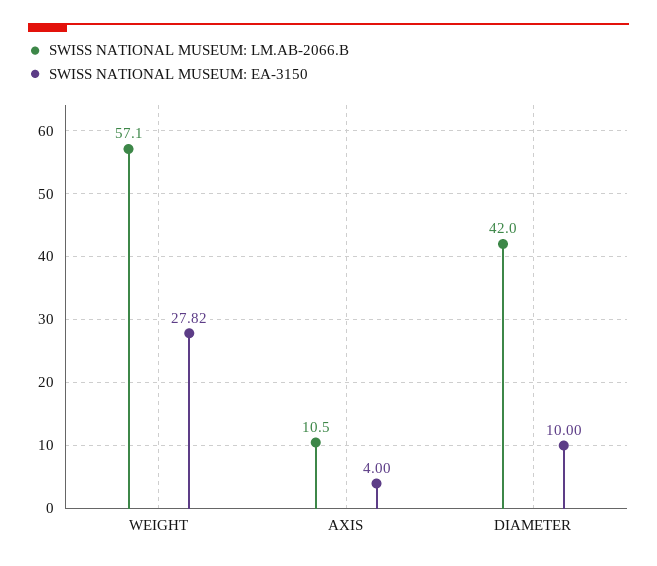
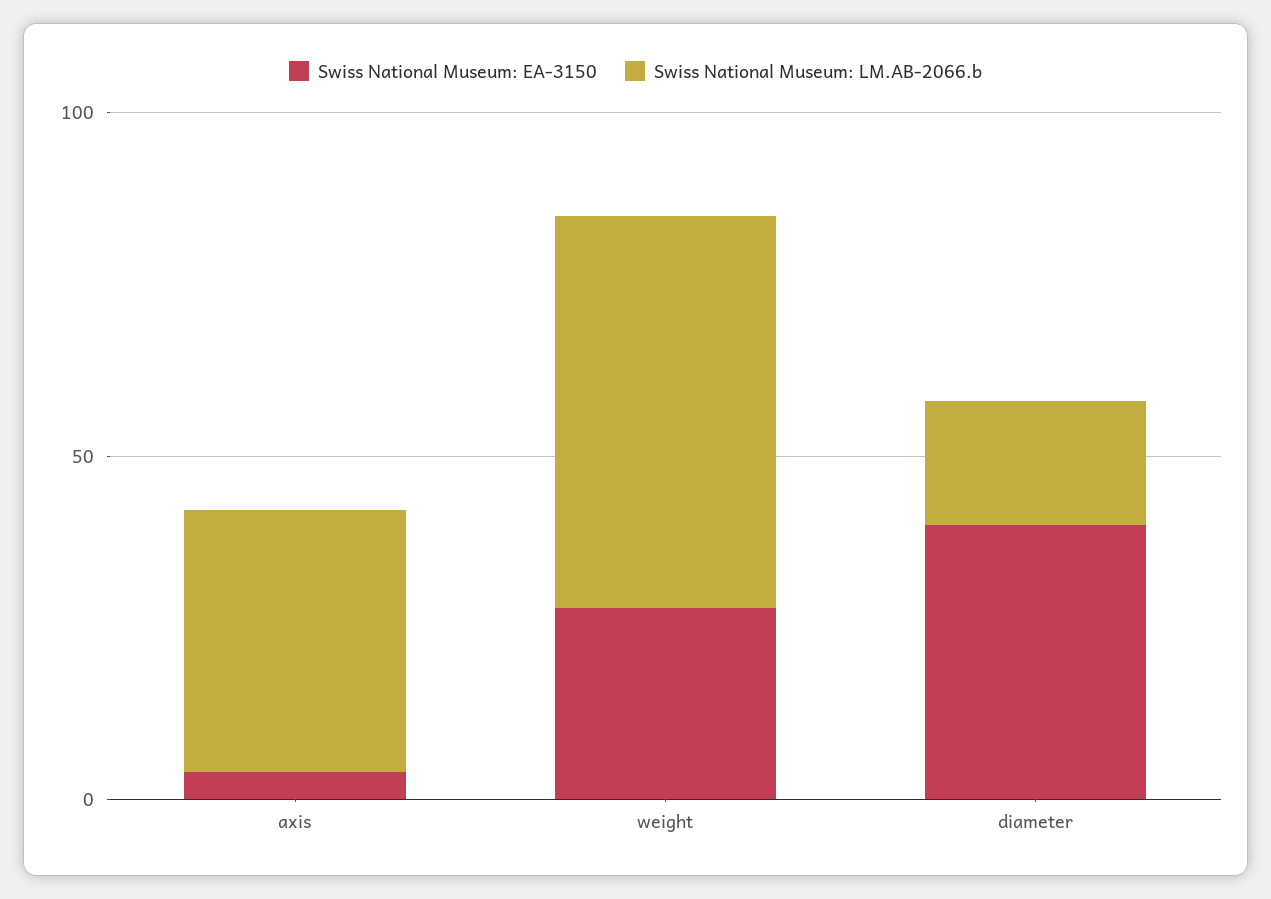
  {
    "SWISS NATIONAL MUSEUM: LM.AB-2066.B": {
      "WEIGHT": 57.1,
-     "AXIS": 10.5,
+     "AXIS": 40,
-     "DIAMETER": 42
+     "DIAMETER": 20
    },
    "SWISS NATIONAL MUSEUM: EA-3150": {
      "WEIGHT": 27.82,
      "AXIS": 4,
-     "DIAMETER": 10
+     "DIAMETER": 40
    }
  }

